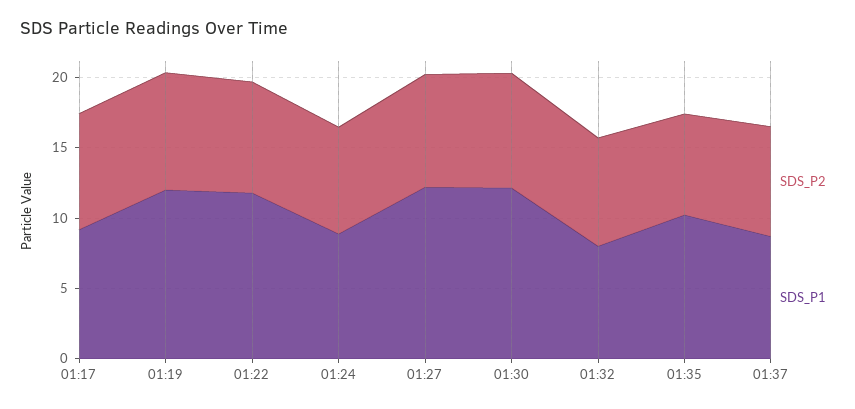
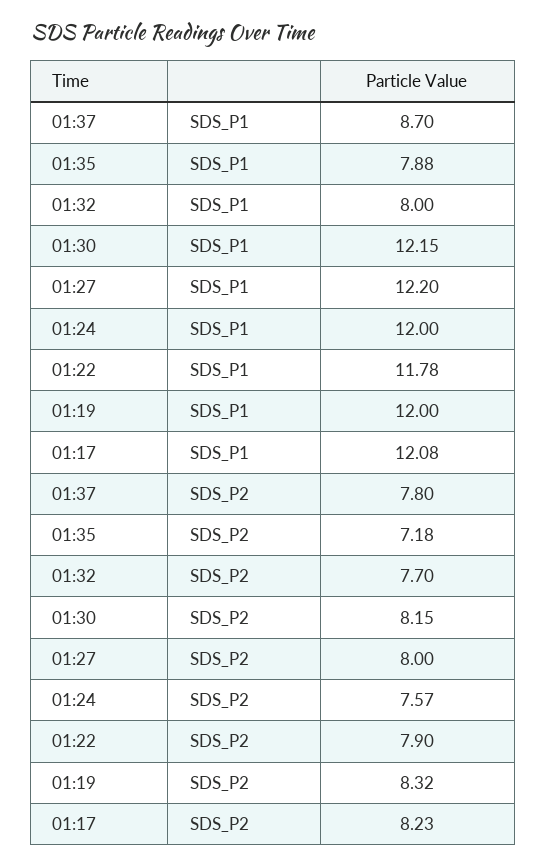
  {
    "SDS_P2": {
      "01:17": 8.23,
      "01:19": 8.32,
      "01:22": 7.9,
      "01:24": 7.57,
      "01:27": 8,
      "01:30": 8.15,
      "01:32": 7.7,
      "01:35": 7.18,
      "01:37": 7.8
    },
    "SDS_P1": {
-     "01:17": 9,
+     "01:17": 12.08,
      "01:19": 12,
      "01:22": 11.78,
-     "01:24": 9,
+     "01:24": 12,
      "01:27": 12.2,
      "01:30": 12.15,
      "01:32": 8,
-     "01:35": 10,
+     "01:35": 7.88,
      "01:37": 8.7
    }
  }

